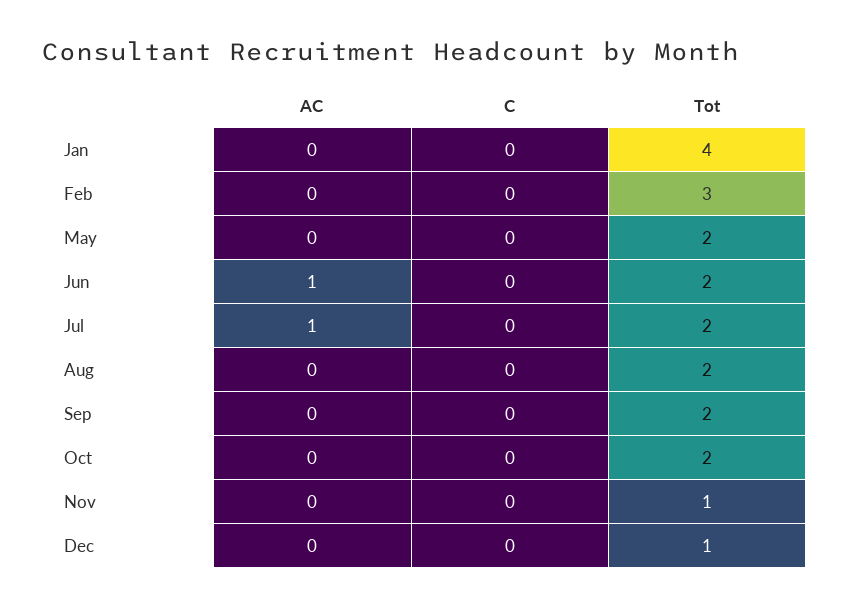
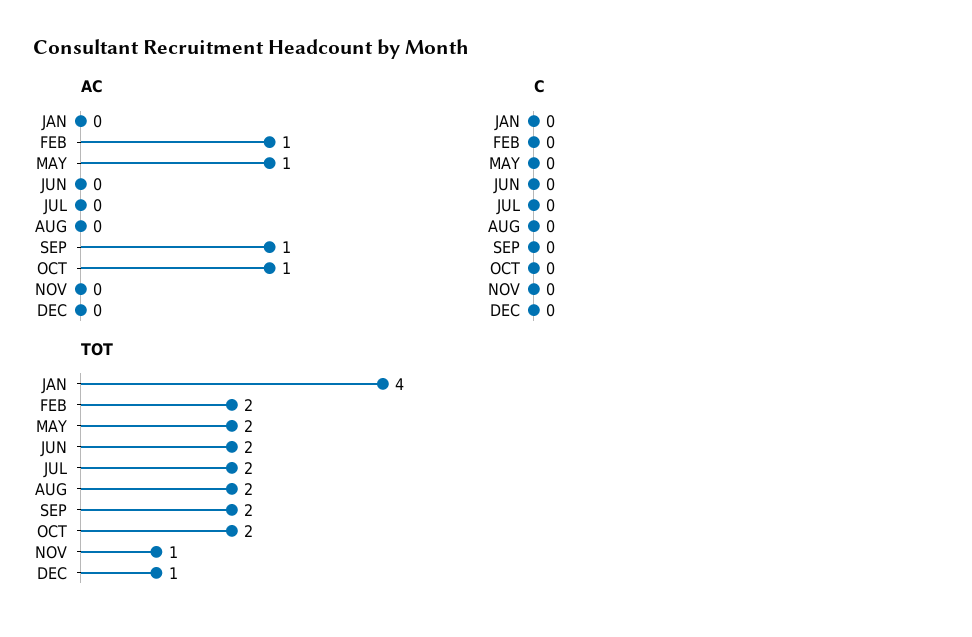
  {
    "AC": {
      "Jan": 0,
-     "Feb": 0,
+     "Feb": 1,
-     "May": 0,
+     "May": 1,
-     "Jun": 1,
+     "Jun": 0,
-     "Jul": 1,
+     "Jul": 0,
      "Aug": 0,
-     "Sep": 0,
+     "Sep": 1,
-     "Oct": 0,
+     "Oct": 1,
      "Nov": 0,
      "Dec": 0
    },
    "C": {
      "Jan": 0,
      "Feb": 0,
      "May": 0,
      "Jun": 0,
      "Jul": 0,
      "Aug": 0,
      "Sep": 0,
      "Oct": 0,
      "Nov": 0,
      "Dec": 0
    },
    "Tot": {
      "Jan": 4,
-     "Feb": 3,
+     "Feb": 2,
      "May": 2,
      "Jun": 2,
      "Jul": 2,
      "Aug": 2,
      "Sep": 2,
      "Oct": 2,
      "Nov": 1,
      "Dec": 1
    }
  }

